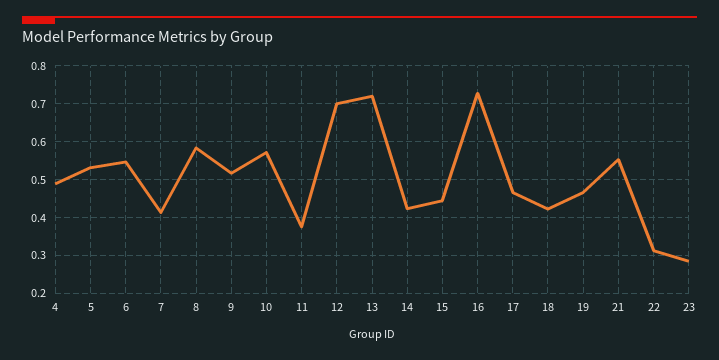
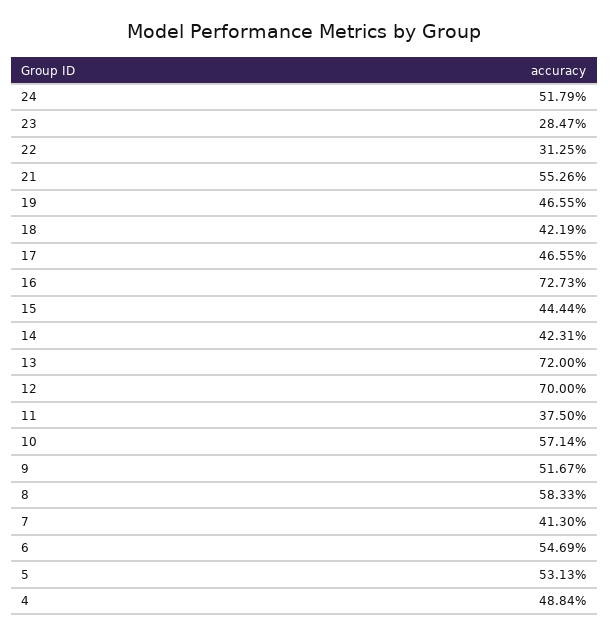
  {
    "4": 0.4884,
    "5": 0.5313,
    "6": 0.5469,
    "7": 0.413,
    "8": 0.5833,
    "9": 0.5167,
    "10": 0.5714,
    "11": 0.375,
    "12": 0.7,
    "13": 0.72,
    "14": 0.4231,
    "15": 0.4444,
    "16": 0.7273,
    "17": 0.4655,
    "18": 0.4219,
    "19": 0.4655,
    "21": 0.5526,
    "22": 0.3125,
-   "23": 0.2847
+   "23": 0.2847,
+   "24": 0.5179
  }

